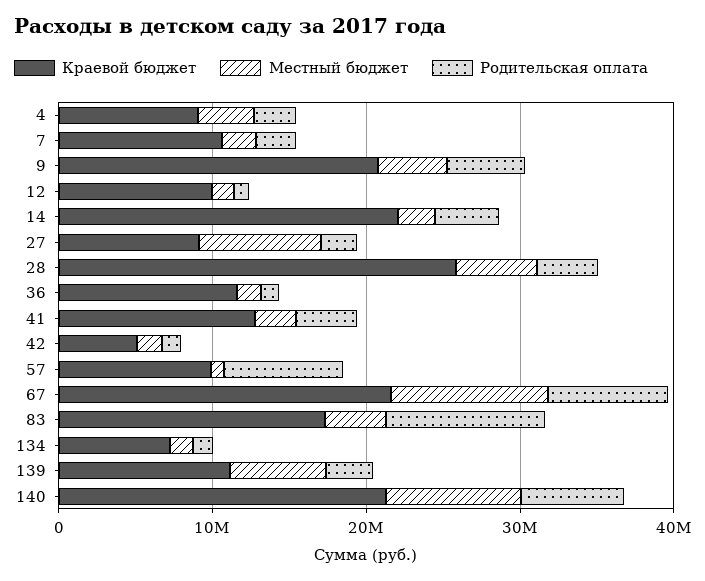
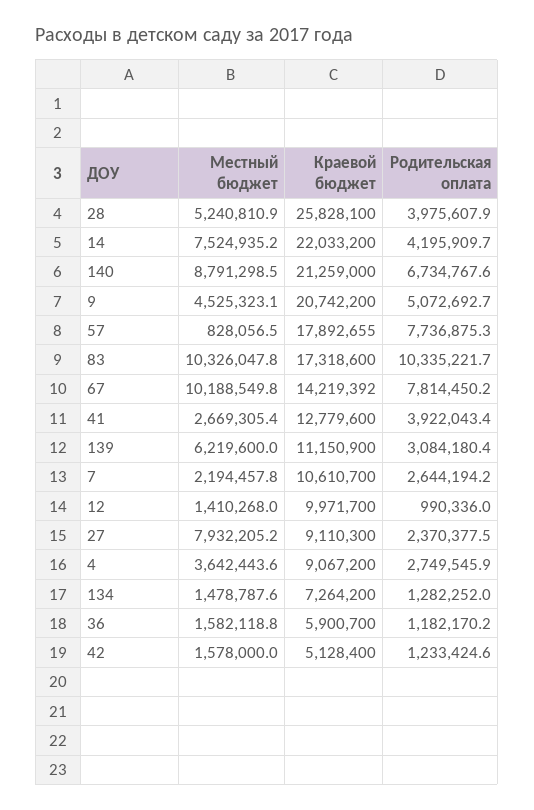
  {
    "Краевой бюджет": {
      "4": 9067200,
      "7": 10610700,
      "9": 20742200,
      "12": 9971700,
      "14": 22033200,
      "27": 9110300,
      "28": 25828100,
-     "36": 12000000,
+     "36": 5900700,
      "41": 12779600,
      "42": 5128400,
-     "57": 10000000,
+     "57": 17892655,
-     "67": 22000000,
+     "67": 14219392,
      "83": 17318600,
      "134": 7264200,
      "139": 11150900,
      "140": 21259000
    },
    "Местный бюджет": {
      "4": 3642443.6,
      "7": 2194457.8,
      "9": 4525323.1,
      "12": 1410268,
-     "14": 2000000,
+     "14": 7524935.2,
      "27": 7932205.2,
      "28": 5240810.9,
      "36": 1582118.8,
      "41": 2669305.4,
      "42": 1578000,
      "57": 828056.5,
      "67": 10188549.8,
-     "83": 4000000,
+     "83": 10326047.8,
      "134": 1478787.6,
      "139": 6219600,
      "140": 8791298.5
    },
    "Родительская оплата": {
      "4": 2749545.9,
      "7": 2644194.2,
      "9": 5072692.7,
      "12": 990336,
      "14": 4195909.7,
      "27": 2370377.5,
      "28": 3975607.9,
      "36": 1182170.2,
      "41": 3922043.4,
      "42": 1233424.6,
      "57": 7736875.3,
      "67": 7814450.2,
      "83": 10335221.7,
      "134": 1282252,
      "139": 3084180.4,
      "140": 6734767.6
    }
  }

